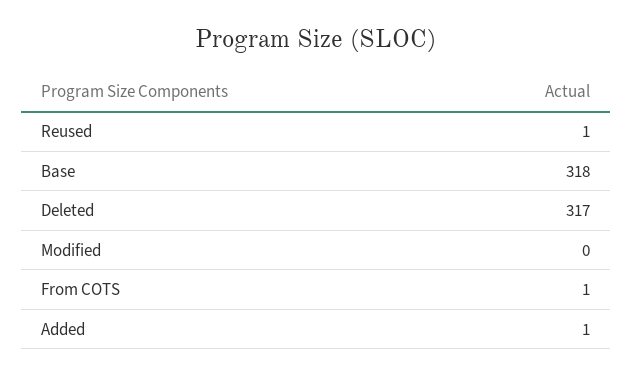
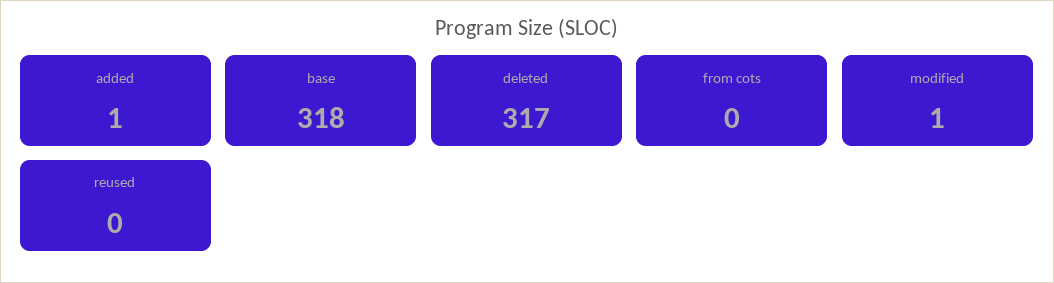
  {
-   "Reused": 1,
+   "Reused": 0,
    "Base": 318,
    "Deleted": 317,
-   "Modified": 0,
+   "Modified": 1,
-   "From COTS": 1,
+   "From COTS": 0,
    "Added": 1
  }

